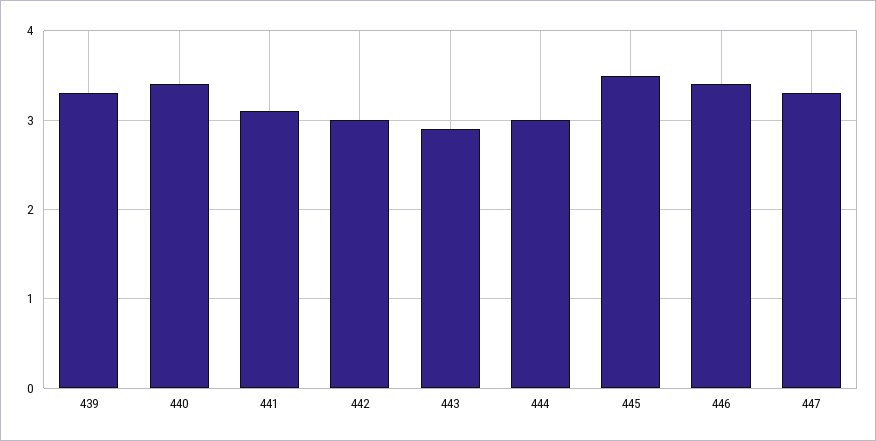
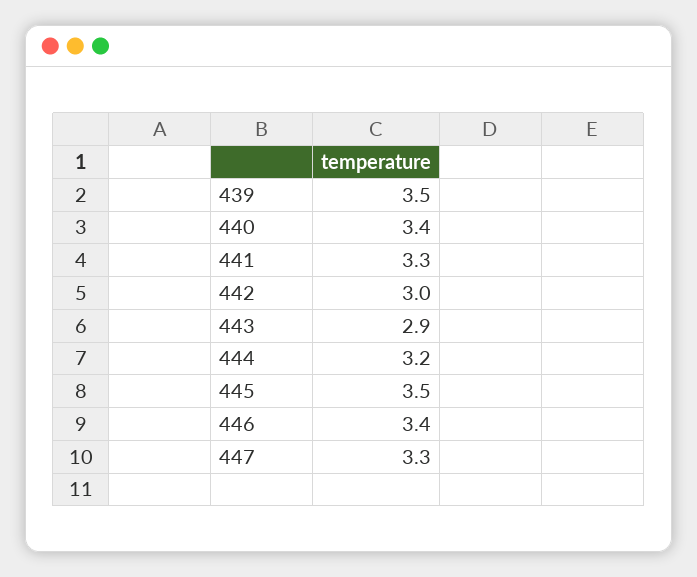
  {
-   "439": 3.3,
+   "439": 3.5,
    "440": 3.4,
-   "441": 3.1,
+   "441": 3.3,
    "442": 3,
    "443": 2.9,
-   "444": 3,
+   "444": 3.2,
    "445": 3.5,
    "446": 3.4,
    "447": 3.3
  }

